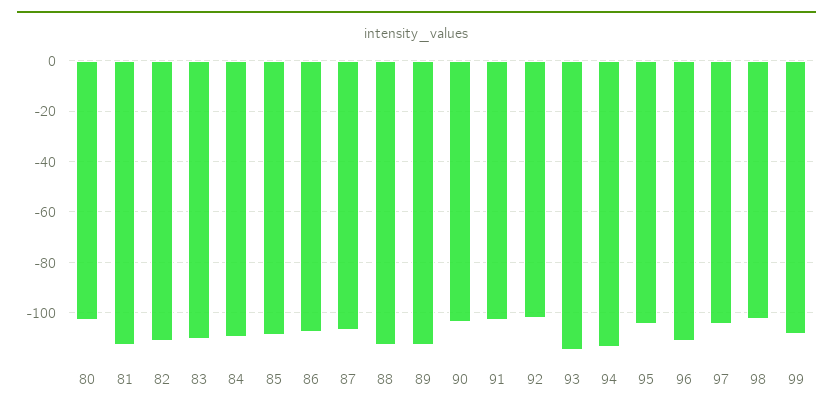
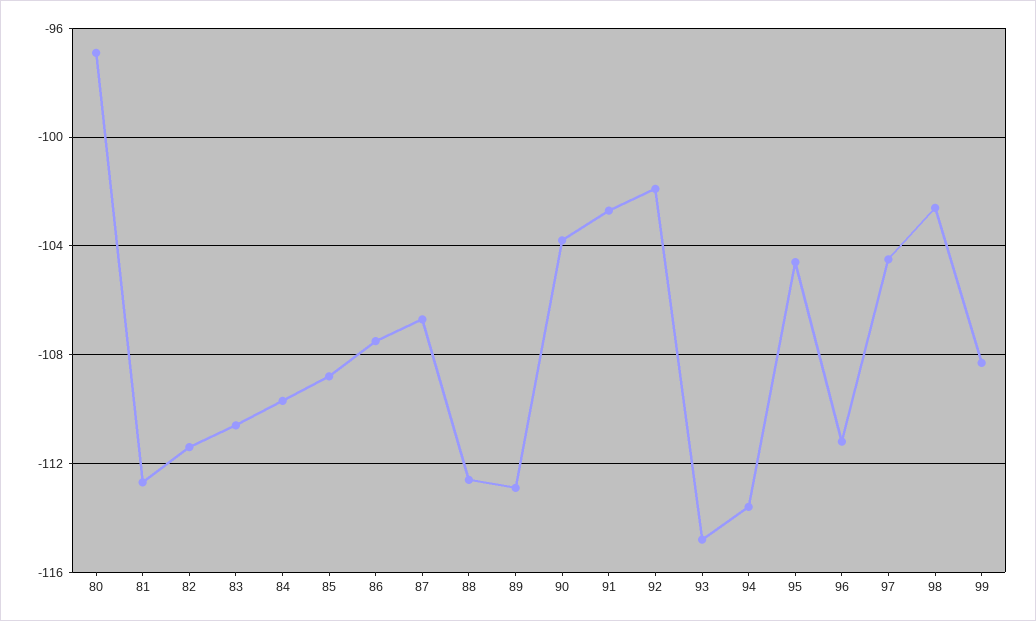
  {
-   "80": -102.5,
+   "80": -97,
    "81": -112.5,
    "82": -111.5,
    "83": -110.5,
    "84": -109.5,
    "85": -109,
    "86": -107.5,
    "87": -106.5,
    "88": -112.5,
    "89": -113,
    "90": -104,
    "91": -102.5,
    "92": -102,
    "93": -115,
    "94": -113.5,
    "95": -104.5,
    "96": -111,
    "97": -104.5,
    "98": -102.5,
    "99": -108.5
  }

